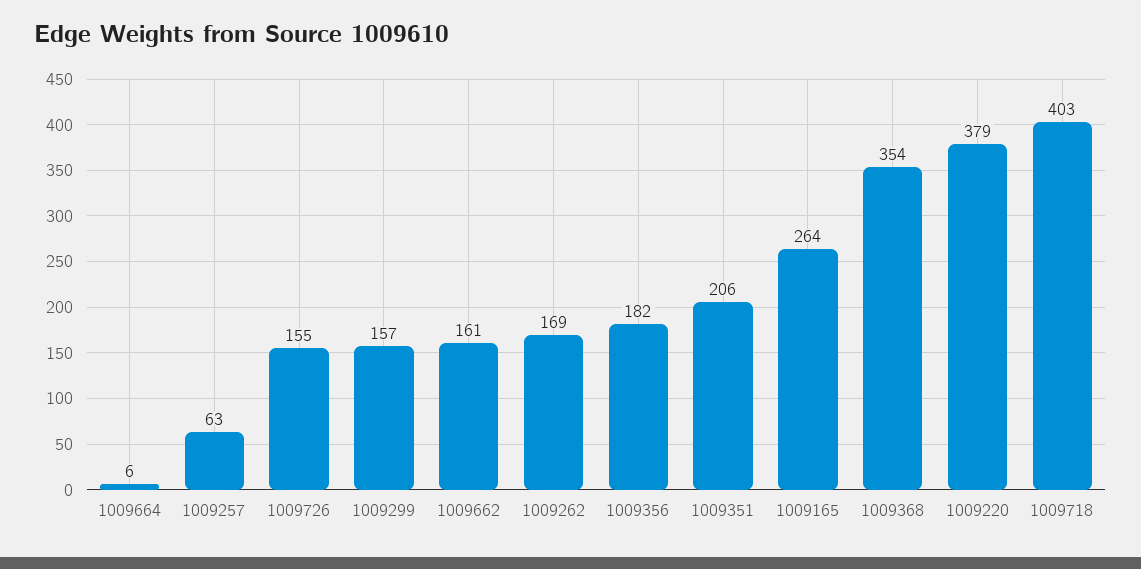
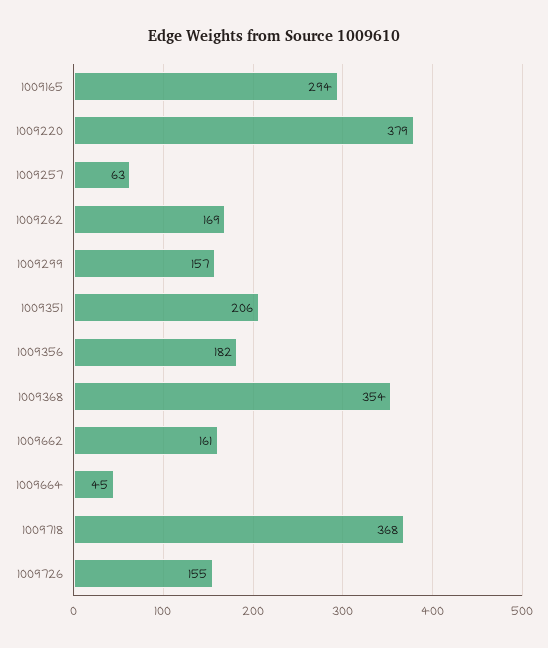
  {
-   "1009664": 6,
+   "1009664": 45,
    "1009257": 63,
    "1009726": 155,
    "1009299": 157,
    "1009662": 161,
    "1009262": 169,
    "1009356": 182,
    "1009351": 206,
-   "1009165": 264,
+   "1009165": 294,
    "1009368": 354,
    "1009220": 379,
-   "1009718": 403
+   "1009718": 368
  }

